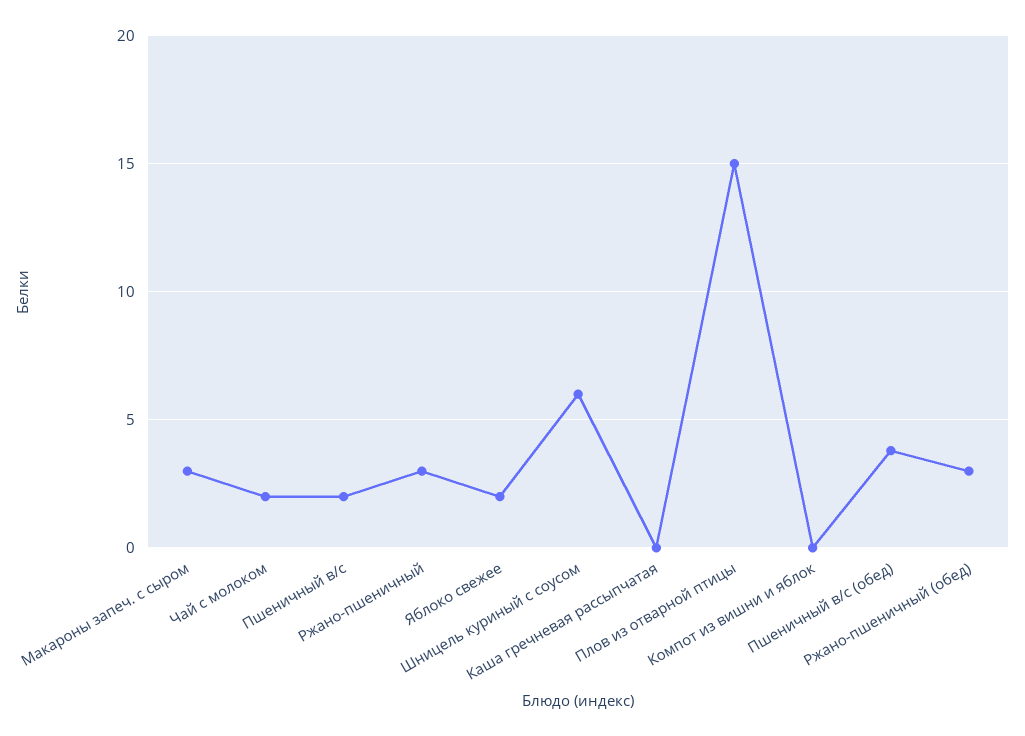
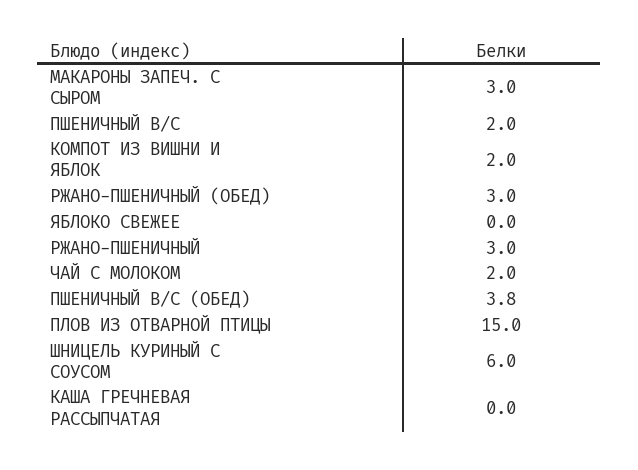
  {
    "Макароны запеч. с сыром": 3,
    "Чай с молоком": 2,
    "Пшеничный в/с": 2,
    "Ржано-пшеничный": 3,
-   "Яблоко свежее": 2,
+   "Яблоко свежее": 0,
    "Шницель куриный с соусом": 6,
    "Каша гречневая рассыпчатая": 0,
    "Плов из отварной птицы": 15,
-   "Компот из вишни и яблок": 0,
+   "Компот из вишни и яблок": 2,
    "Пшеничный в/с (обед)": 3.8,
    "Ржано-пшеничный (обед)": 3
  }

